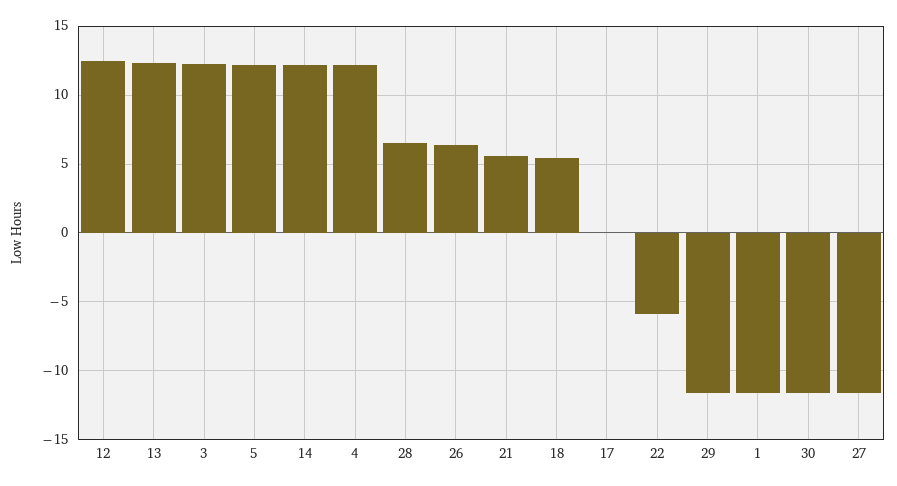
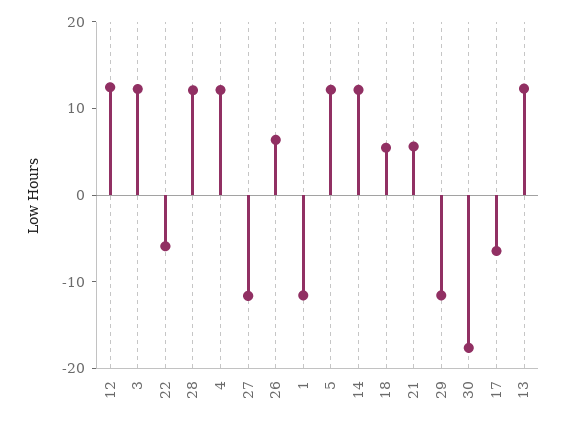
  {
    "12": 12.5,
    "13": 12.5,
    "3": 12.5,
    "5": 12,
    "14": 12,
    "4": 12,
-   "28": 6.5,
+   "28": 12,
    "26": 6.5,
    "21": 5.5,
    "18": 5.5,
-   "17": 0,
+   "17": -6,
    "22": -6,
    "29": -11.5,
    "1": -11.5,
-   "30": -11.5,
+   "30": -18,
    "27": -11.5
  }

